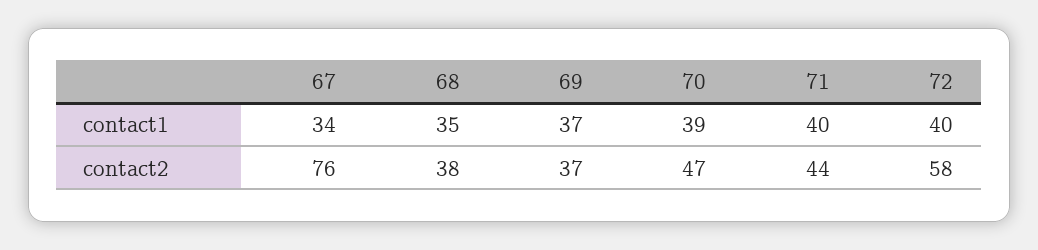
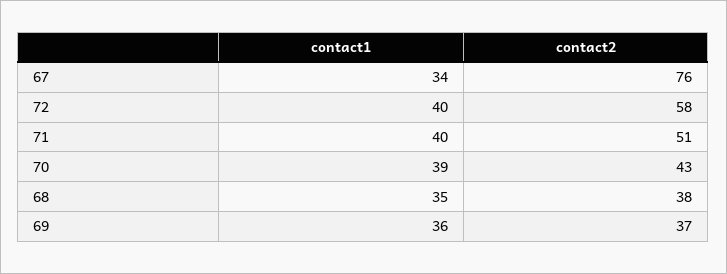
  {
    "67": {
      "contact1": 34,
      "contact2": 76
    },
    "68": {
      "contact1": 35,
      "contact2": 38
    },
    "69": {
-     "contact1": 37,
+     "contact1": 36,
      "contact2": 37
    },
    "70": {
      "contact1": 39,
-     "contact2": 47
+     "contact2": 43
    },
    "71": {
      "contact1": 40,
-     "contact2": 44
+     "contact2": 51
    },
    "72": {
      "contact1": 40,
      "contact2": 58
    }
  }

